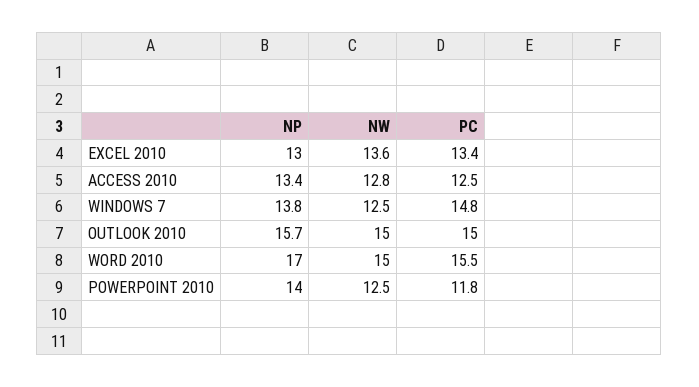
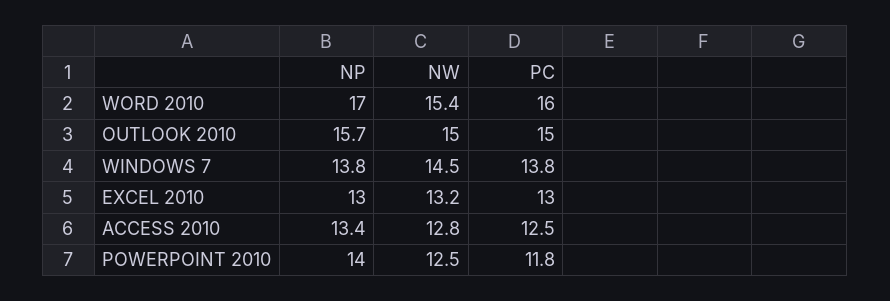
  {
    "NP": {
      "EXCEL 2010": 13,
      "ACCESS 2010": 13.4,
      "WINDOWS 7": 13.8,
      "OUTLOOK 2010": 15.7,
      "WORD 2010": 17,
      "POWERPOINT 2010": 14
    },
    "NW": {
-     "EXCEL 2010": 13.6,
+     "EXCEL 2010": 13.2,
      "ACCESS 2010": 12.8,
-     "WINDOWS 7": 12.5,
+     "WINDOWS 7": 14.5,
      "OUTLOOK 2010": 15,
-     "WORD 2010": 15,
+     "WORD 2010": 15.4,
      "POWERPOINT 2010": 12.5
    },
    "PC": {
-     "EXCEL 2010": 13.4,
+     "EXCEL 2010": 13,
      "ACCESS 2010": 12.5,
-     "WINDOWS 7": 14.8,
+     "WINDOWS 7": 13.8,
      "OUTLOOK 2010": 15,
-     "WORD 2010": 15.5,
+     "WORD 2010": 16,
      "POWERPOINT 2010": 11.8
    }
  }

